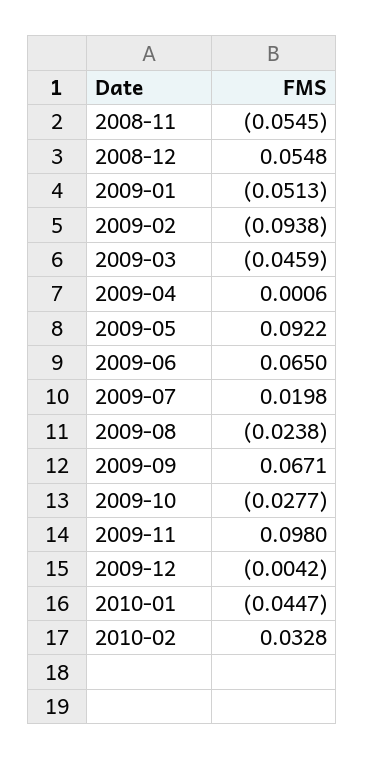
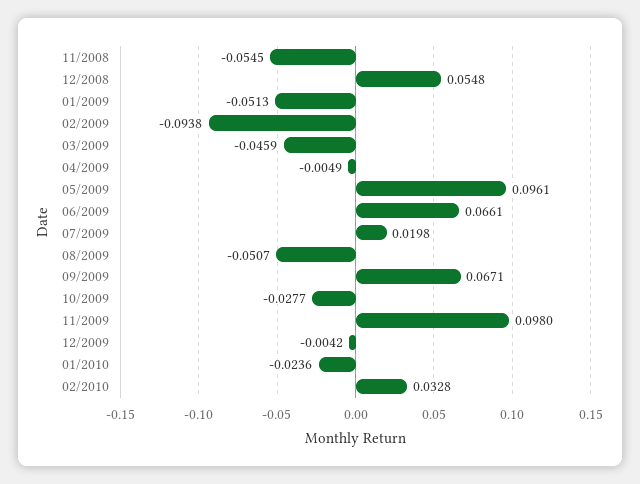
  {
    "2008-11": -0.0545,
    "2008-12": 0.0548,
    "2009-01": -0.0513,
    "2009-02": -0.0938,
    "2009-03": -0.0459,
-   "2009-04": 0.0006,
+   "2009-04": -0.0049,
-   "2009-05": 0.0922,
+   "2009-05": 0.0961,
-   "2009-06": 0.065,
+   "2009-06": 0.0661,
    "2009-07": 0.0198,
-   "2009-08": -0.0238,
+   "2009-08": -0.0507,
    "2009-09": 0.0671,
    "2009-10": -0.0277,
    "2009-11": 0.098,
    "2009-12": -0.0042,
-   "2010-01": -0.0447,
+   "2010-01": -0.0236,
    "2010-02": 0.0328
  }

